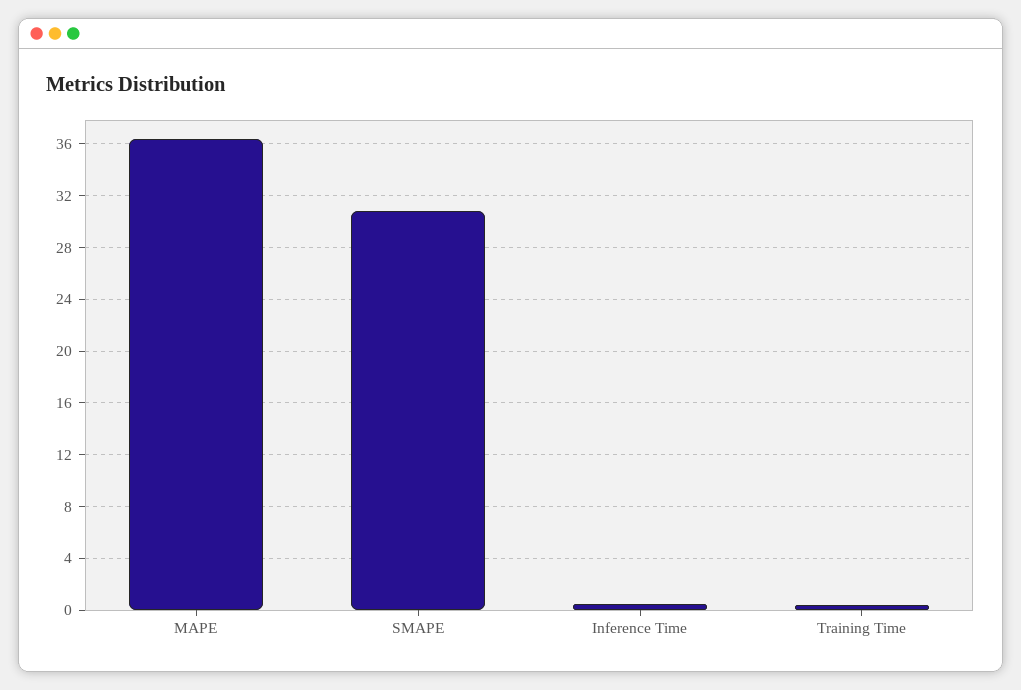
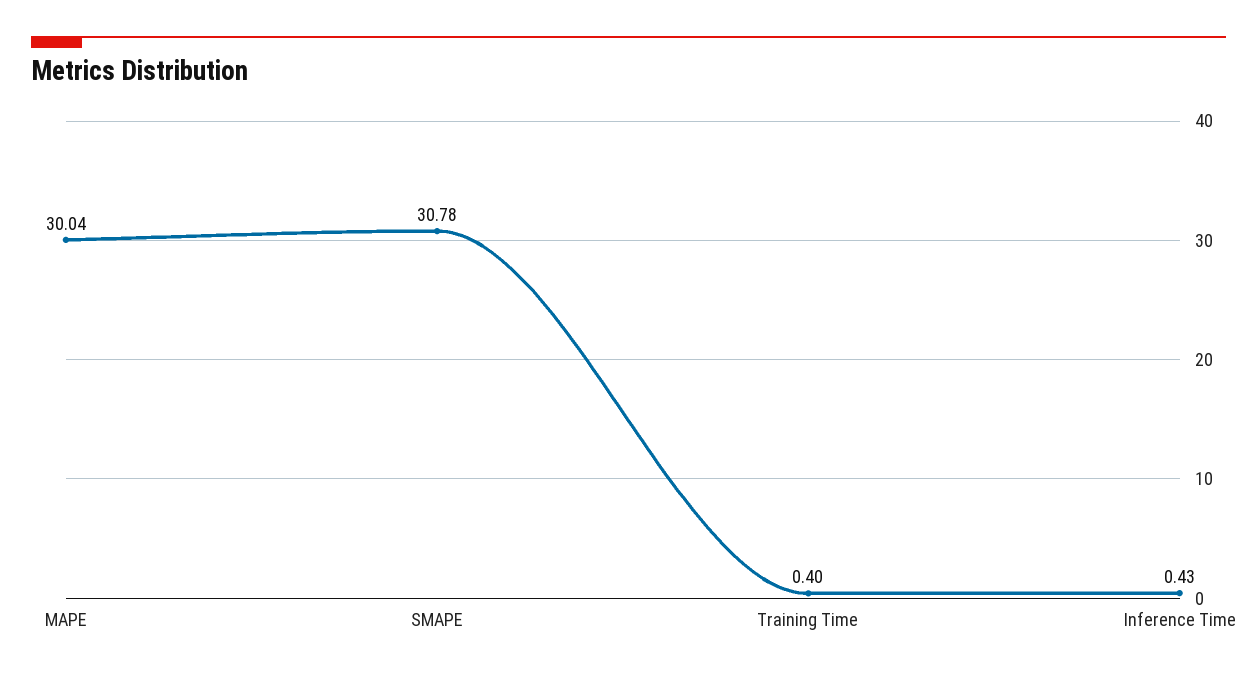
  {
-   "MAPE": 36.5,
+   "MAPE": 30.04,
    "SMAPE": 30.78,
    "Inference Time": 0.43,
    "Training Time": 0.4
  }

